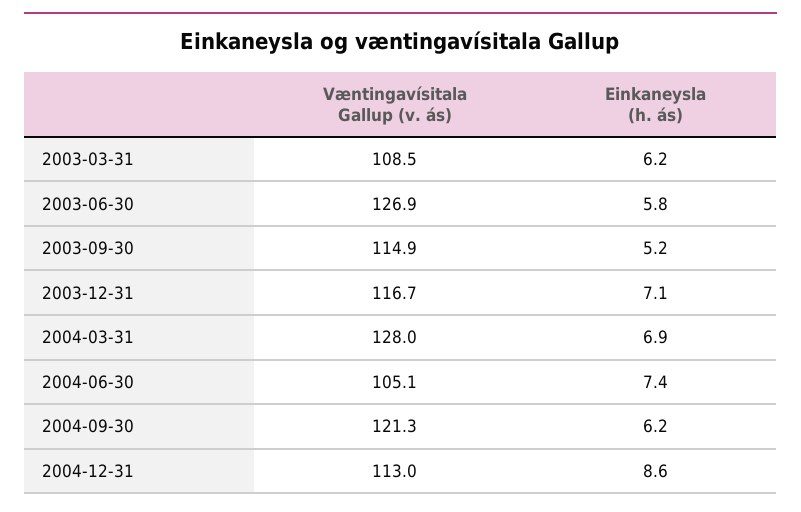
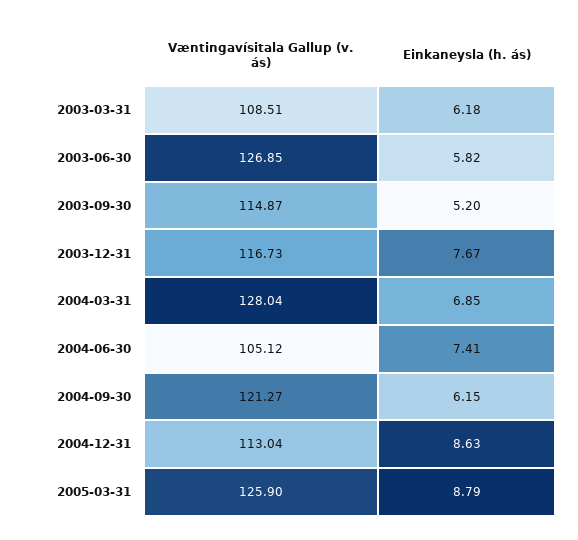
  {
    "Væntingavísitala Gallup (v. ás)": {
      "2003-03-31": 108.51,
      "2003-06-30": 126.85,
      "2003-09-30": 114.87,
      "2003-12-31": 116.73,
      "2004-03-31": 128.04,
      "2004-06-30": 105.12,
      "2004-09-30": 121.27,
-     "2004-12-31": 113.04
+     "2004-12-31": 113.04,
+     "2005-03-31": 125.9
    },
    "Einkaneysla (h. ás)": {
      "2003-03-31": 6.18,
      "2003-06-30": 5.82,
      "2003-09-30": 5.2,
-     "2003-12-31": 7.1,
+     "2003-12-31": 7.67,
      "2004-03-31": 6.85,
      "2004-06-30": 7.41,
      "2004-09-30": 6.15,
-     "2004-12-31": 8.63
+     "2004-12-31": 8.63,
+     "2005-03-31": 8.79
    }
  }

